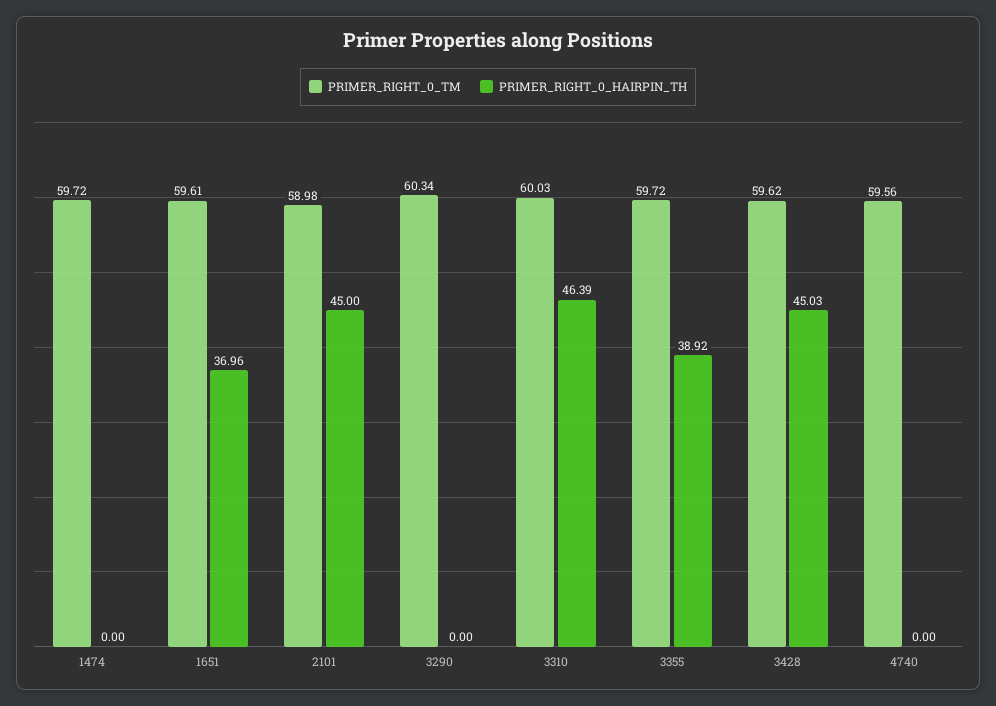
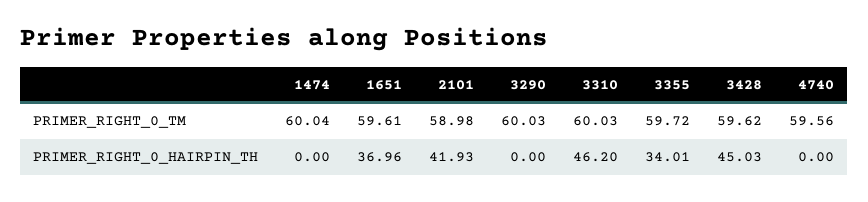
  {
    "PRIMER_RIGHT_0_TM": {
-     "1474": 59.72,
+     "1474": 60.04,
      "1651": 59.61,
      "2101": 58.98,
-     "3290": 60.34,
+     "3290": 60.03,
      "3310": 60.03,
      "3355": 59.72,
      "3428": 59.62,
      "4740": 59.56
    },
    "PRIMER_RIGHT_0_HAIRPIN_TH": {
      "1474": 0,
      "1651": 36.96,
-     "2101": 45,
+     "2101": 41.93,
      "3290": 0,
-     "3310": 46.39,
+     "3310": 46.2,
-     "3355": 38.92,
+     "3355": 34.01,
      "3428": 45.03,
      "4740": 0
    }
  }

